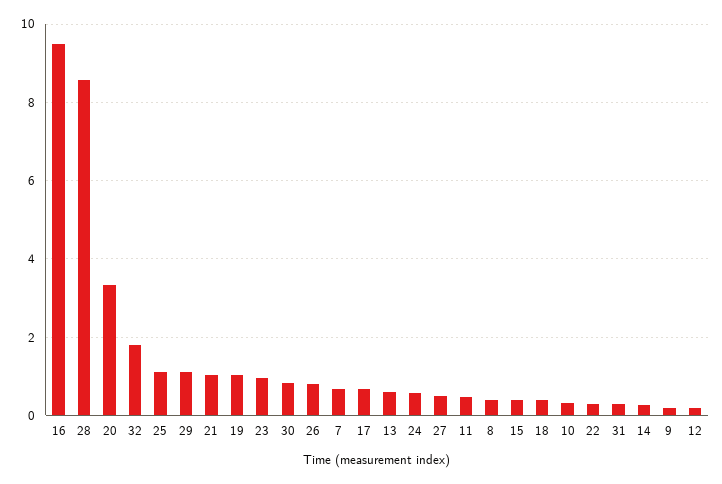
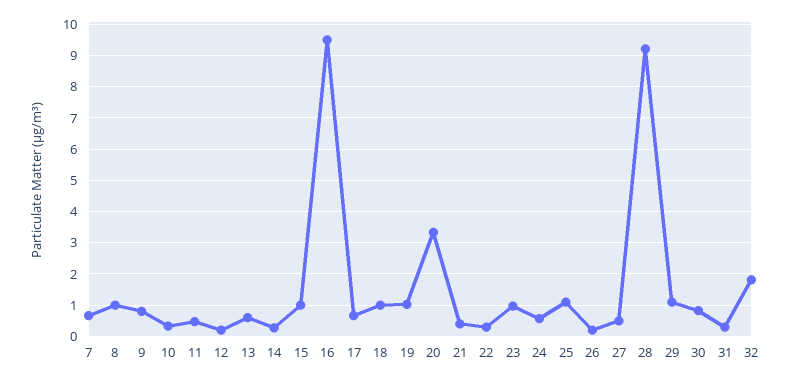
  {
    "16": 9.6,
-   "28": 8.6,
+   "28": 9.2,
    "20": 3.4,
    "32": 1.8,
    "25": 1.2,
    "29": 1.2,
-   "21": 1,
+   "21": 0.4,
    "19": 1,
    "23": 1,
    "30": 0.8,
-   "26": 0.8,
+   "26": 0.2,
    "7": 0.6,
    "17": 0.6,
    "13": 0.6,
    "24": 0.6,
    "27": 0.6,
    "11": 0.4,
-   "8": 0.4,
+   "8": 1,
-   "15": 0.4,
+   "15": 1,
-   "18": 0.4,
+   "18": 1,
    "10": 0.4,
    "22": 0.4,
    "31": 0.4,
    "14": 0.2,
-   "9": 0.2,
+   "9": 0.8,
    "12": 0.2
  }

